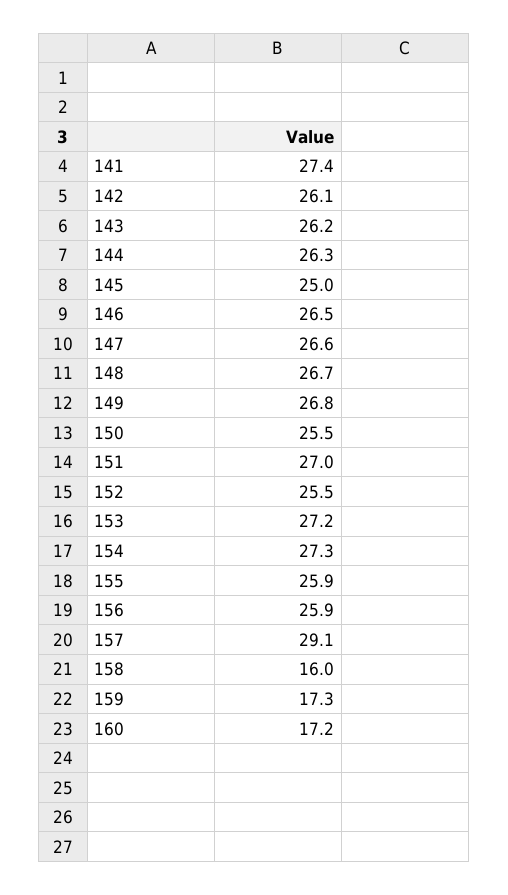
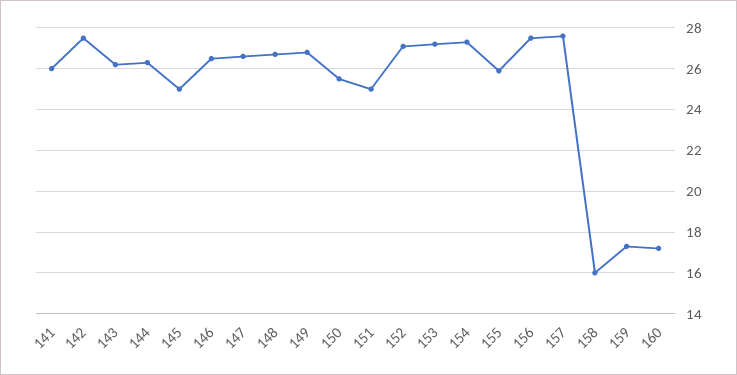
  {
-   "141": 27.4,
+   "141": 26,
-   "142": 26.1,
+   "142": 27.5,
    "143": 26.2,
    "144": 26.3,
    "145": 25,
    "146": 26.5,
    "147": 26.6,
    "148": 26.7,
    "149": 26.8,
    "150": 25.5,
-   "151": 27,
+   "151": 25,
-   "152": 25.5,
+   "152": 27,
    "153": 27.2,
    "154": 27.3,
    "155": 25.9,
-   "156": 25.9,
+   "156": 27.5,
-   "157": 29.1,
+   "157": 27.5,
    "158": 16,
    "159": 17.3,
    "160": 17.2
  }

